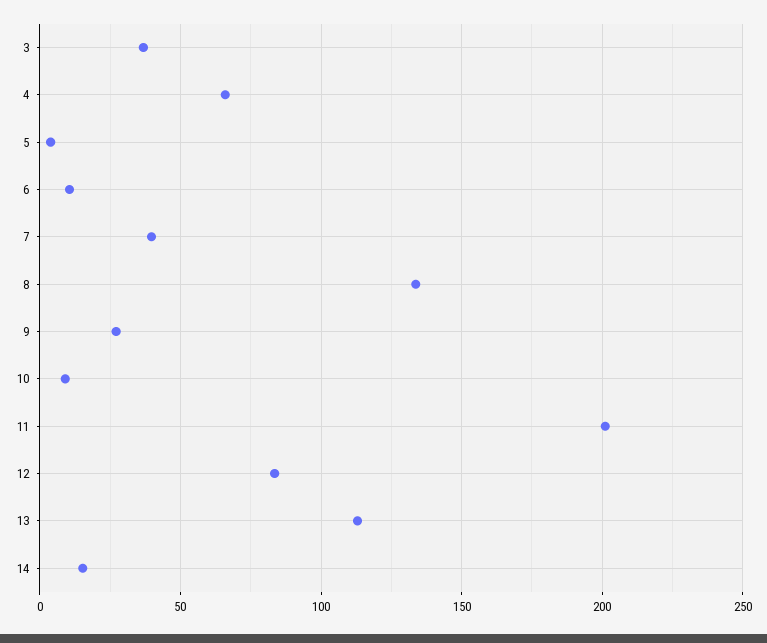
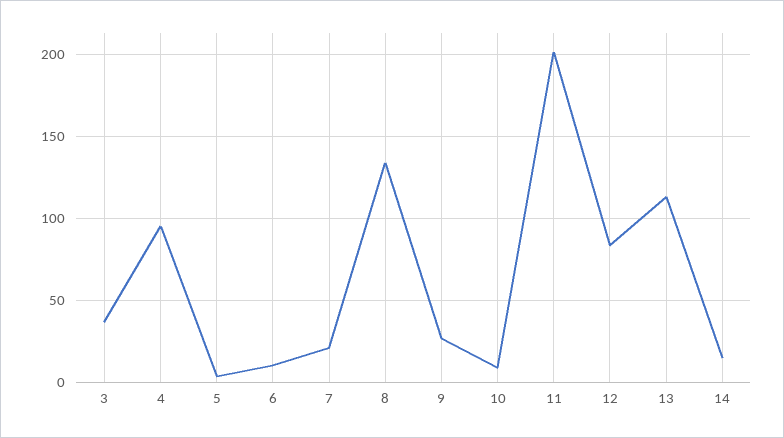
  {
    "3": 35,
-   "4": 65,
+   "4": 95,
    "5": 5,
    "6": 10,
-   "7": 40,
+   "7": 20,
    "8": 135,
    "9": 25,
    "10": 10,
    "11": 200,
    "12": 85,
    "13": 115,
    "14": 15
  }

